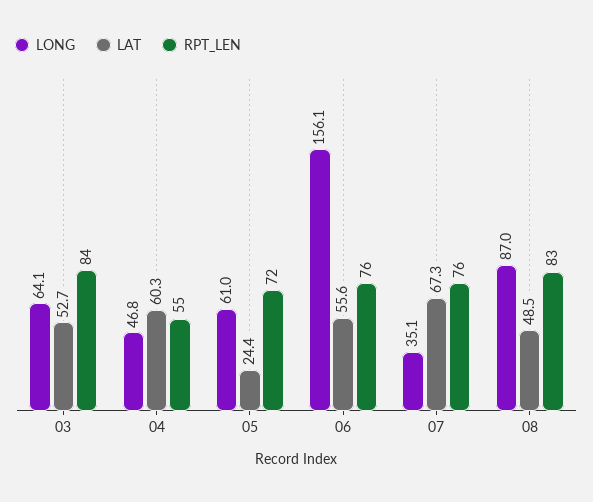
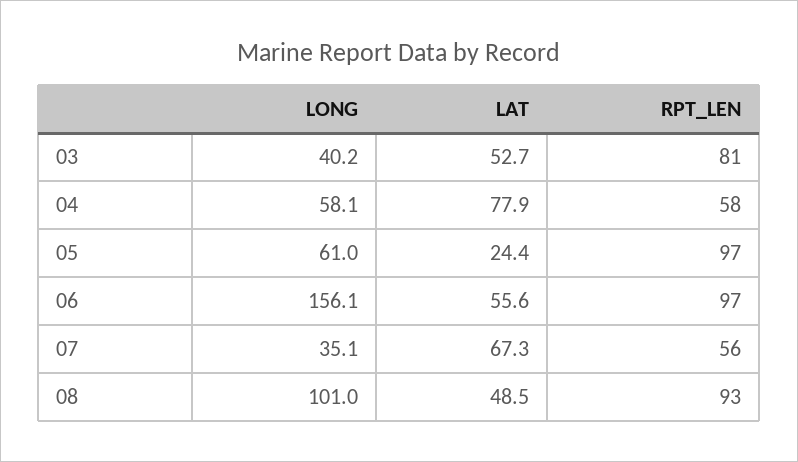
  {
    "LONG": {
-     "03": 64.1,
+     "03": 40.2,
-     "04": 46.8,
+     "04": 58.1,
      "05": 61,
      "06": 156.1,
      "07": 35.1,
-     "08": 87
+     "08": 101
    },
    "LAT": {
      "03": 52.7,
-     "04": 60.3,
+     "04": 77.9,
      "05": 24.4,
      "06": 55.6,
      "07": 67.3,
      "08": 48.5
    },
    "RPT_LEN": {
-     "03": 84,
+     "03": 81,
-     "04": 55,
+     "04": 58,
-     "05": 72,
+     "05": 97,
-     "06": 76,
+     "06": 97,
-     "07": 76,
+     "07": 56,
-     "08": 83
+     "08": 93
    }
  }

